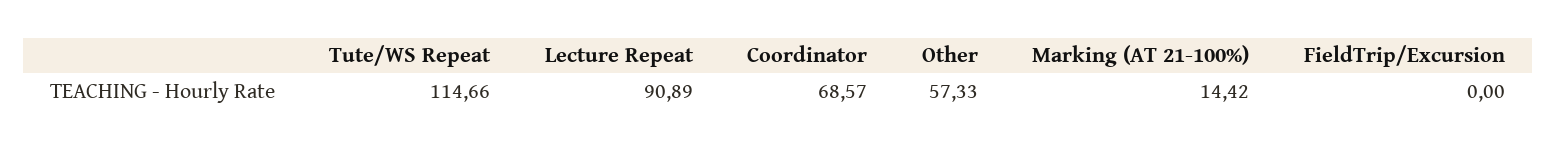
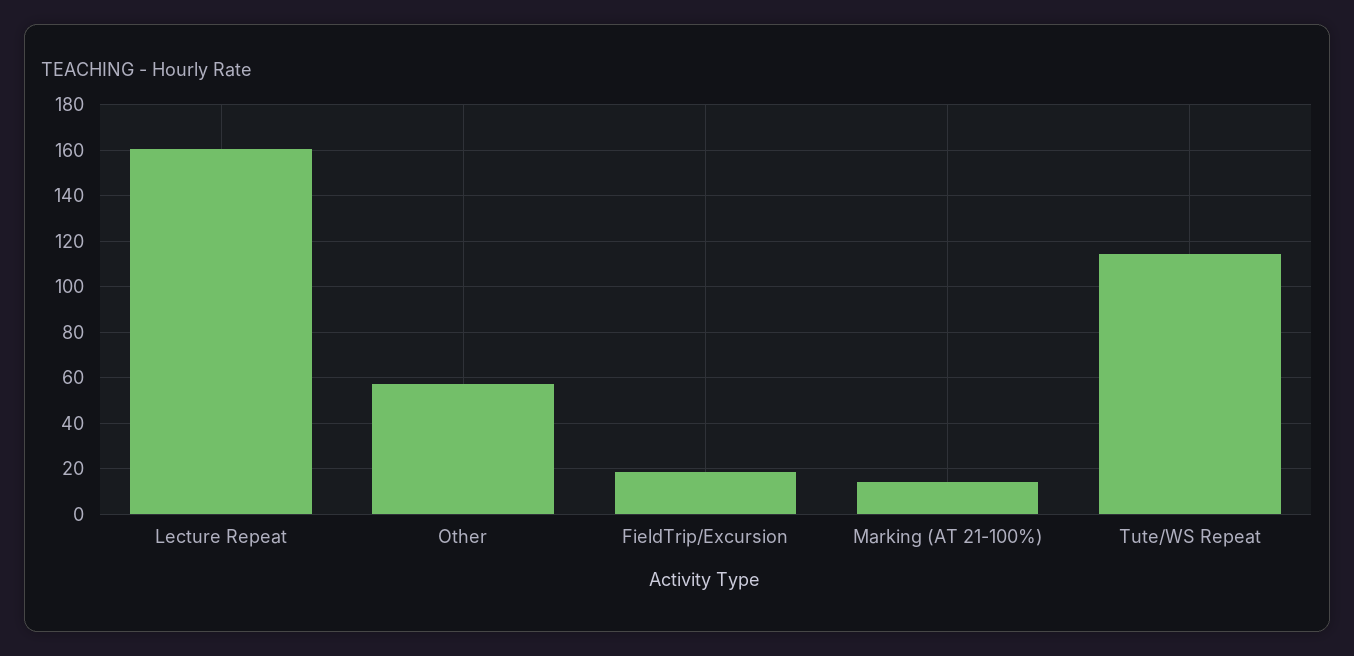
  {
    "Tute/WS Repeat": 114.66,
-   "Lecture Repeat": 90.89,
+   "Lecture Repeat": 160,
-   "Coordinator": 68.57,
    "Other": 57.33,
    "Marking (AT 21-100%)": 14.42,
-   "FieldTrip/Excursion": 0
+   "FieldTrip/Excursion": 20
  }

